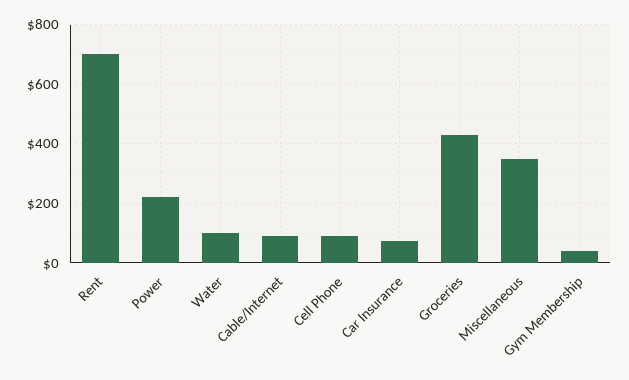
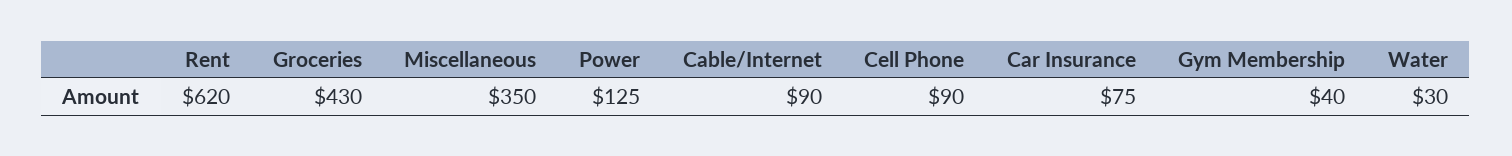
  {
-   "Rent": 700,
+   "Rent": 620,
-   "Power": 225,
+   "Power": 125,
-   "Water": 100,
+   "Water": 30,
    "Cable/Internet": 90,
    "Cell Phone": 90,
    "Car Insurance": 75,
    "Groceries": 430,
    "Miscellaneous": 350,
    "Gym Membership": 40
  }

